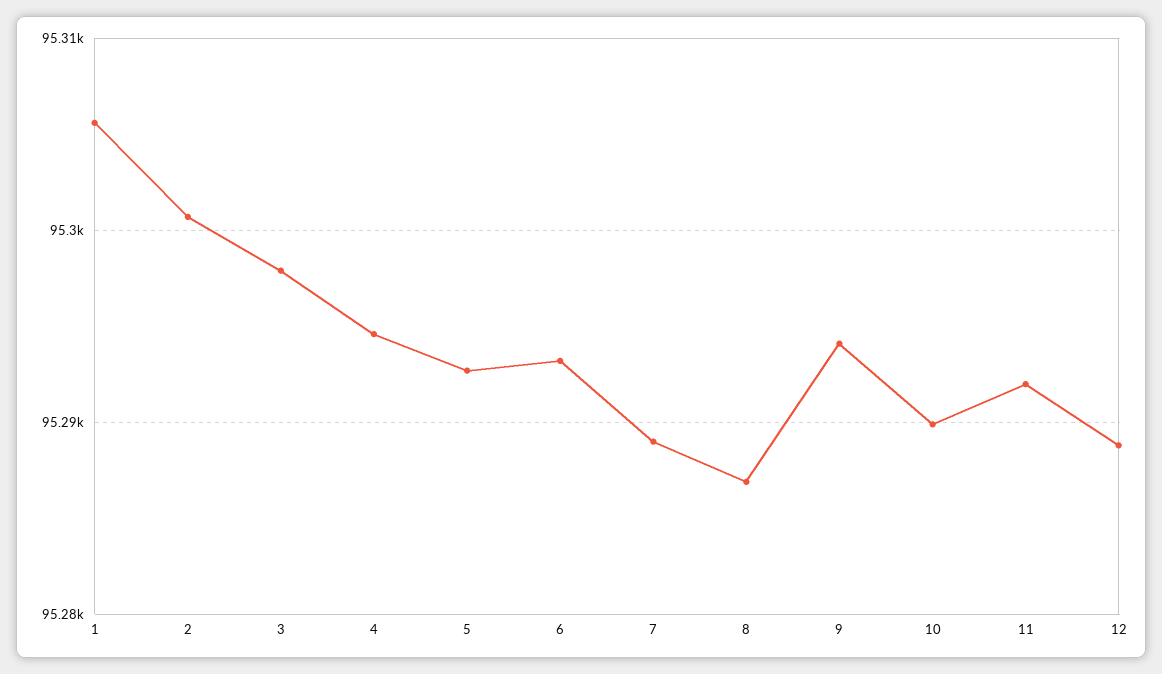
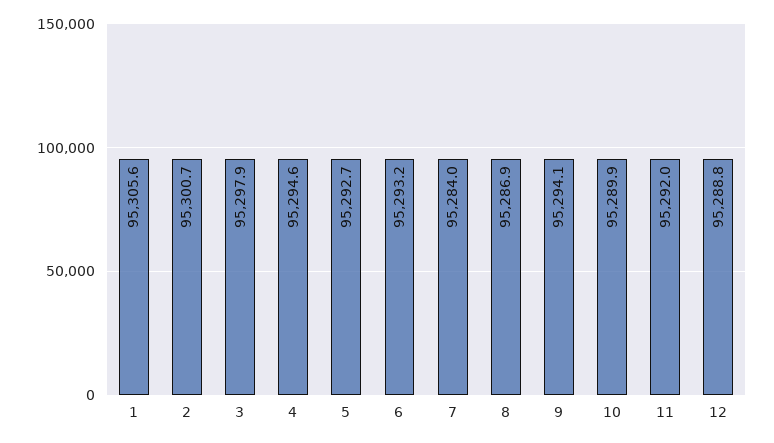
  {
    "1": 95305.6,
    "2": 95300.7,
    "3": 95297.9,
    "4": 95294.6,
    "5": 95292.7,
    "6": 95293.2,
-   "7": 95289,
+   "7": 95284,
    "8": 95286.9,
    "9": 95294.1,
    "10": 95289.9,
    "11": 95292,
    "12": 95288.8
  }

